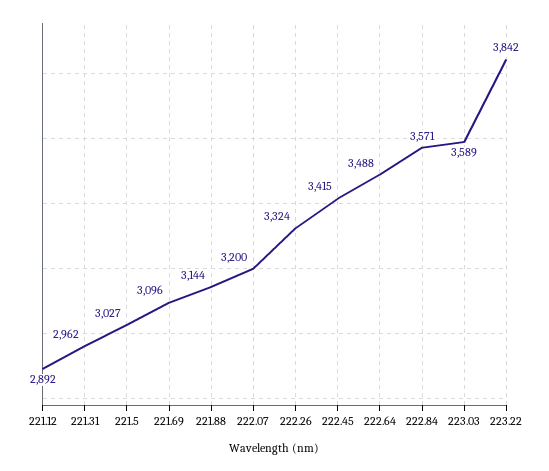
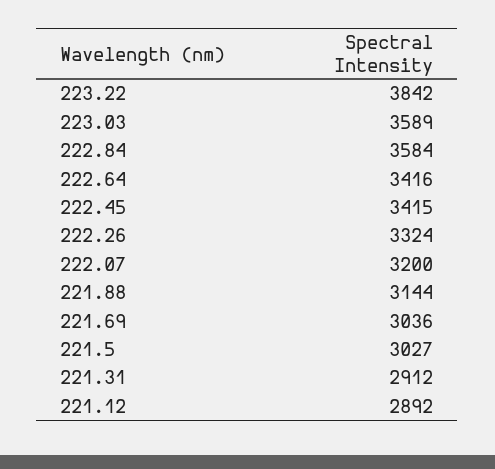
  {
    "221.12": 2892,
-   "221.31": 2962,
+   "221.31": 2912,
    "221.5": 3027,
-   "221.69": 3096,
+   "221.69": 3036,
    "221.88": 3144,
    "222.07": 3200,
    "222.26": 3324,
    "222.45": 3415,
-   "222.64": 3488,
+   "222.64": 3416,
-   "222.84": 3571,
+   "222.84": 3584,
    "223.03": 3589,
    "223.22": 3842
  }

